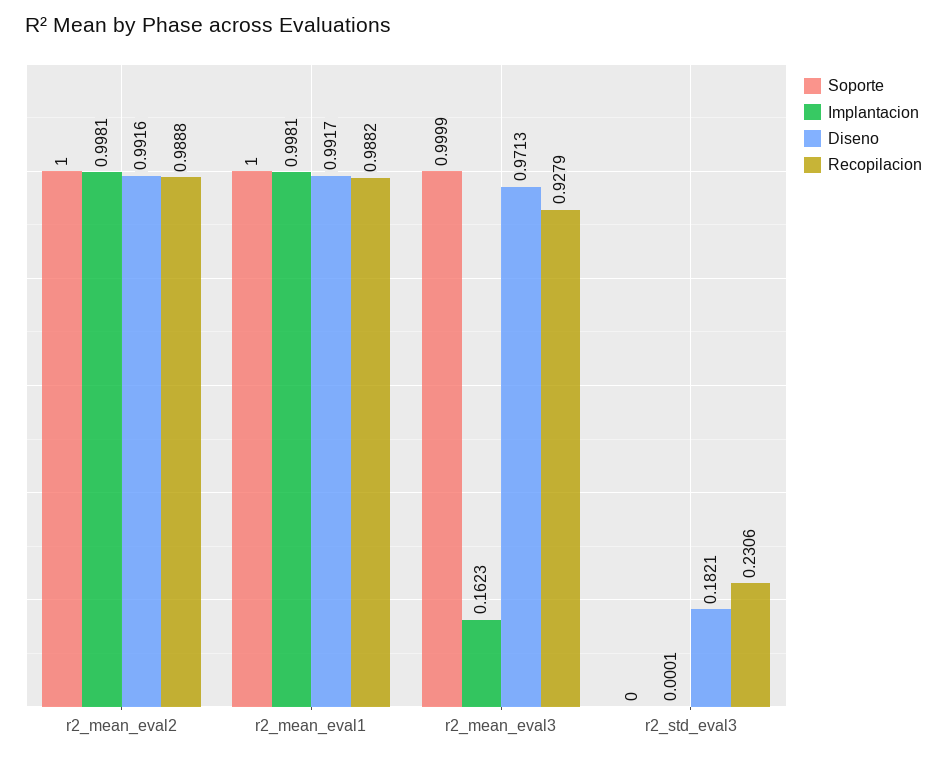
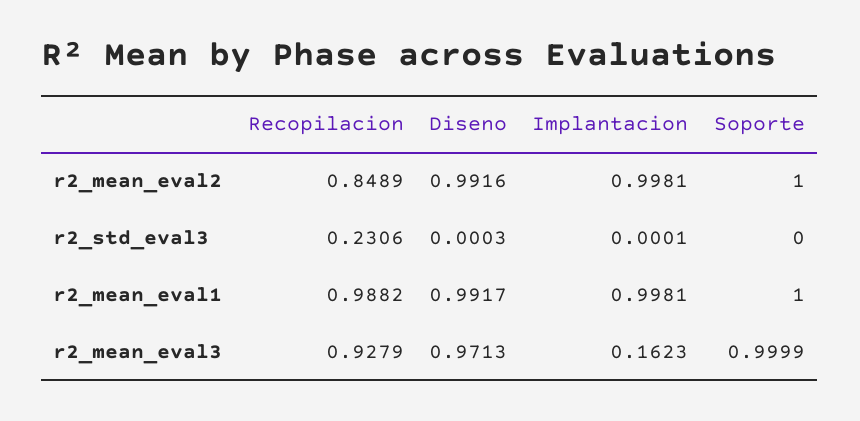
  {
    "Soporte": {
      "r2_mean_eval2": 1,
      "r2_mean_eval1": 1,
      "r2_mean_eval3": 0.9999,
      "r2_std_eval3": 0
    },
    "Implantacion": {
      "r2_mean_eval2": 0.9981,
      "r2_mean_eval1": 0.9981,
      "r2_mean_eval3": 0.1623,
      "r2_std_eval3": 0.0001
    },
    "Diseno": {
      "r2_mean_eval2": 0.9916,
      "r2_mean_eval1": 0.9917,
      "r2_mean_eval3": 0.9713,
-     "r2_std_eval3": 0.1821
+     "r2_std_eval3": 0.0003
    },
    "Recopilacion": {
-     "r2_mean_eval2": 0.9888,
+     "r2_mean_eval2": 0.8489,
      "r2_mean_eval1": 0.9882,
      "r2_mean_eval3": 0.9279,
      "r2_std_eval3": 0.2306
    }
  }

